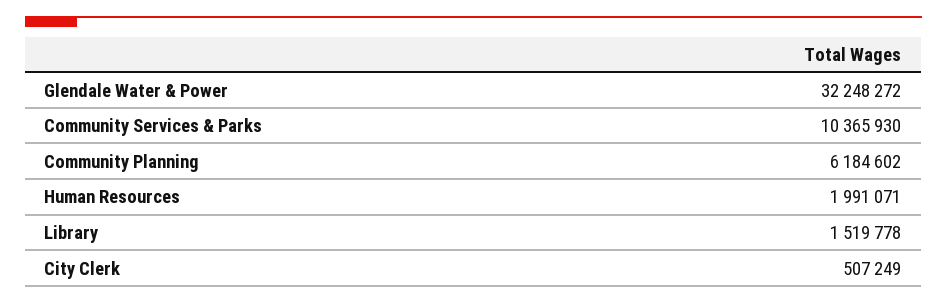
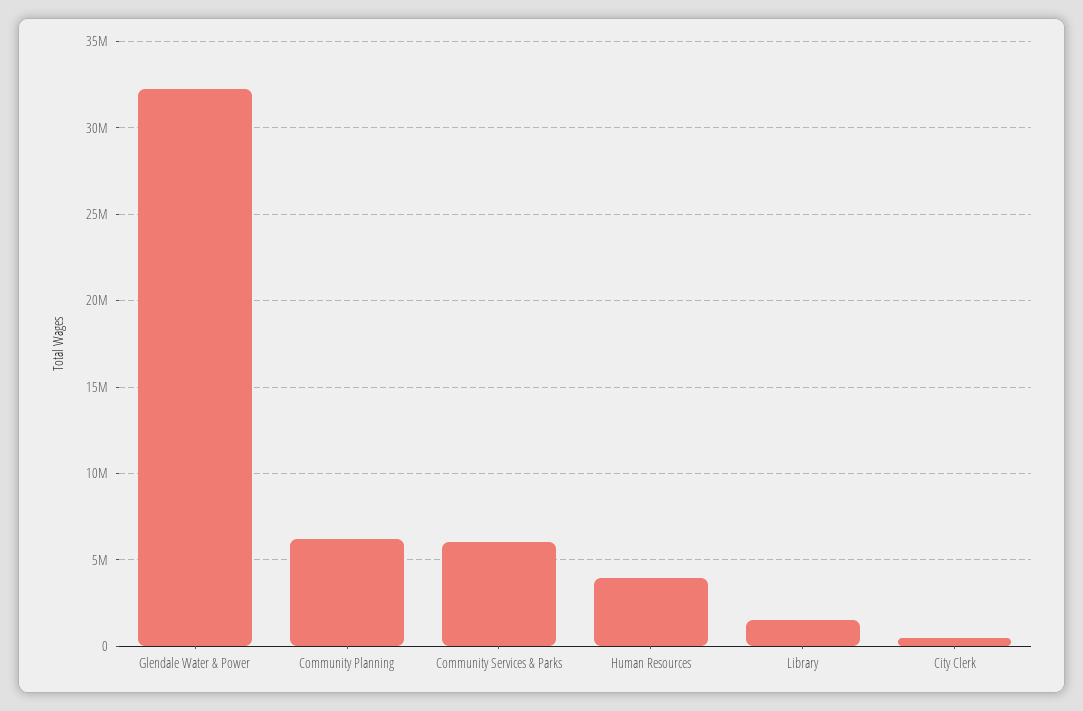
  {
    "Glendale Water & Power": 32248272,
-   "Community Services & Parks": 10365930,
+   "Community Services & Parks": 6000000,
    "Community Planning": 6184602,
-   "Human Resources": 1991071,
+   "Human Resources": 4000000,
    "Library": 1519778,
    "City Clerk": 507249
  }

